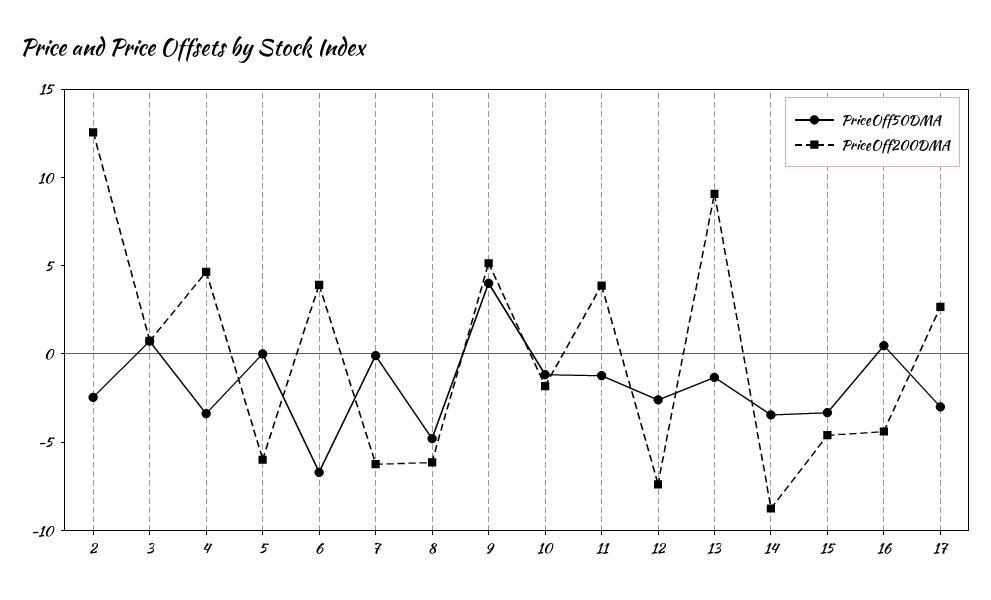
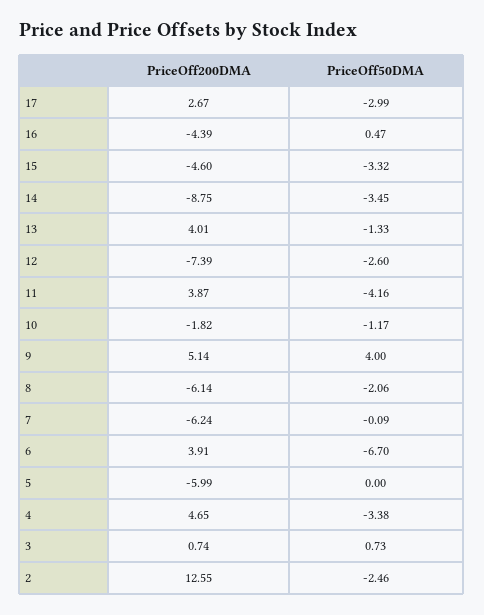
  {
    "PriceOff50DMA": {
      "2": -2.46,
      "3": 0.73,
      "4": -3.38,
      "5": 0,
      "6": -6.7,
      "7": -0.09,
-     "8": -5,
+     "8": -2.06,
      "9": 4,
      "10": -1.17,
-     "11": -1,
+     "11": -4.16,
      "12": -2.6,
      "13": -1.33,
      "14": -3.45,
      "15": -3.32,
      "16": 0.47,
      "17": -2.99
    },
    "PriceOff200DMA": {
      "2": 12.55,
      "3": 0.74,
      "4": 4.65,
      "5": -5.99,
      "6": 3.91,
      "7": -6.24,
      "8": -6.14,
      "9": 5.14,
      "10": -1.82,
      "11": 3.87,
      "12": -7.39,
-     "13": 9,
+     "13": 4.01,
      "14": -8.75,
      "15": -4.6,
      "16": -4.39,
      "17": 2.67
    }
  }

